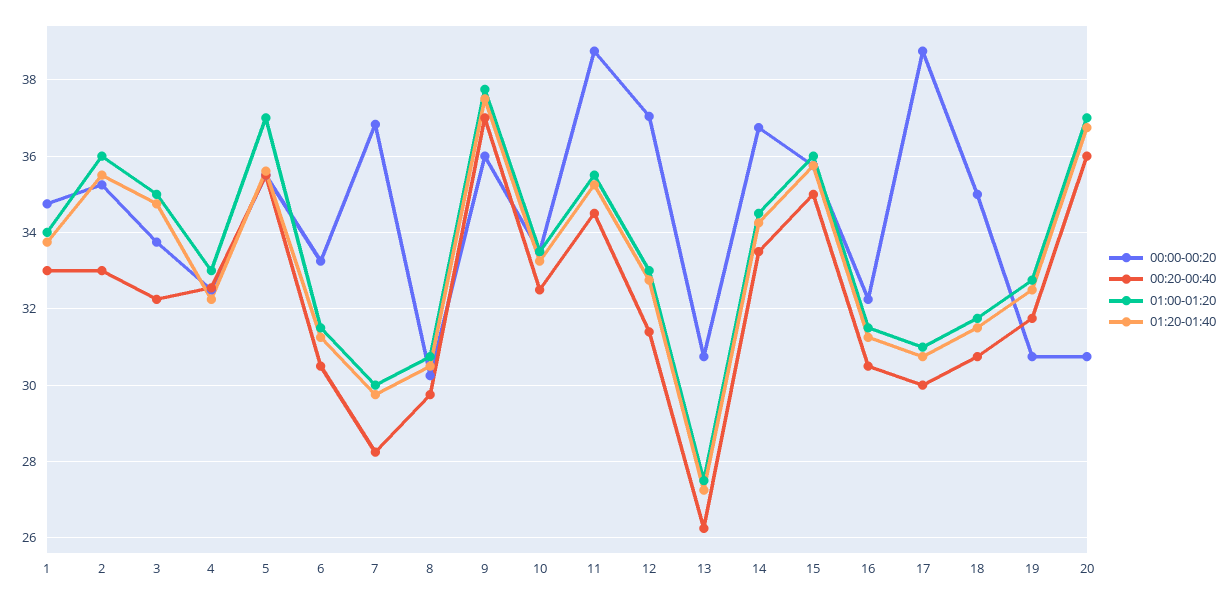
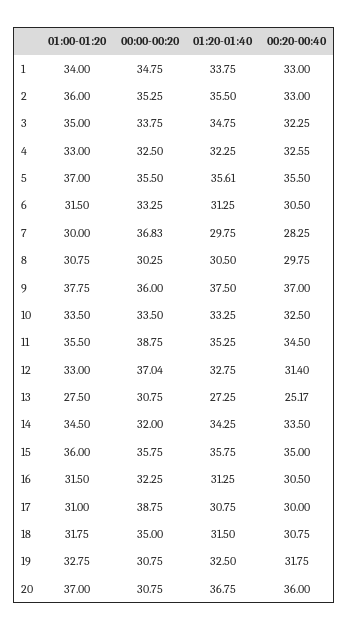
  {
    "00:00-00:20": {
      "1": 34.75,
      "2": 35.25,
      "3": 33.75,
      "4": 32.5,
      "5": 35.5,
      "6": 33.25,
      "7": 36.83,
      "8": 30.25,
      "9": 36,
      "10": 33.5,
      "11": 38.75,
      "12": 37.04,
      "13": 30.75,
-     "14": 36.8,
+     "14": 32,
      "15": 35.75,
      "16": 32.25,
      "17": 38.75,
      "18": 35,
      "19": 30.75,
      "20": 30.75
    },
    "00:20-00:40": {
      "1": 33,
      "2": 33,
      "3": 32.25,
      "4": 32.55,
      "5": 35.5,
      "6": 30.5,
      "7": 28.25,
      "8": 29.75,
      "9": 37,
      "10": 32.5,
      "11": 34.5,
      "12": 31.4,
-     "13": 26.2,
+     "13": 25.17,
      "14": 33.5,
      "15": 35,
      "16": 30.5,
      "17": 30,
      "18": 30.75,
      "19": 31.75,
      "20": 36
    },
    "01:00-01:20": {
      "1": 34,
      "2": 36,
      "3": 35,
      "4": 33,
      "5": 37,
      "6": 31.5,
      "7": 30,
      "8": 30.75,
      "9": 37.75,
      "10": 33.5,
      "11": 35.5,
      "12": 33,
      "13": 27.5,
      "14": 34.5,
      "15": 36,
      "16": 31.5,
      "17": 31,
      "18": 31.75,
      "19": 32.75,
      "20": 37
    },
    "01:20-01:40": {
      "1": 33.75,
      "2": 35.5,
      "3": 34.75,
      "4": 32.25,
      "5": 35.61,
      "6": 31.25,
      "7": 29.75,
      "8": 30.5,
      "9": 37.5,
      "10": 33.25,
      "11": 35.25,
      "12": 32.75,
      "13": 27.25,
      "14": 34.25,
      "15": 35.75,
      "16": 31.25,
      "17": 30.75,
      "18": 31.5,
      "19": 32.5,
      "20": 36.75
    }
  }

